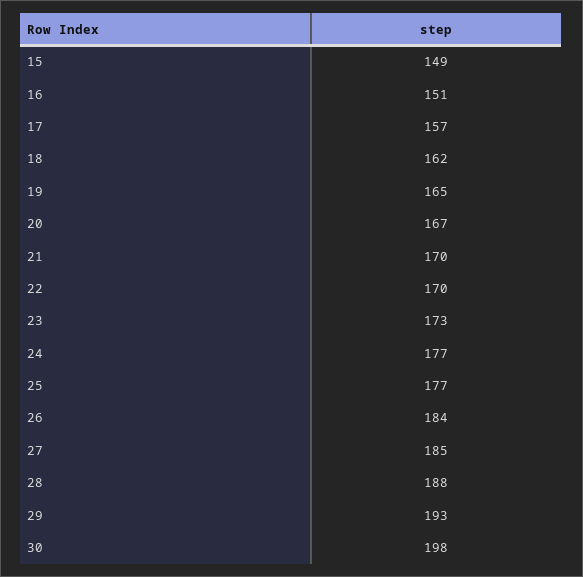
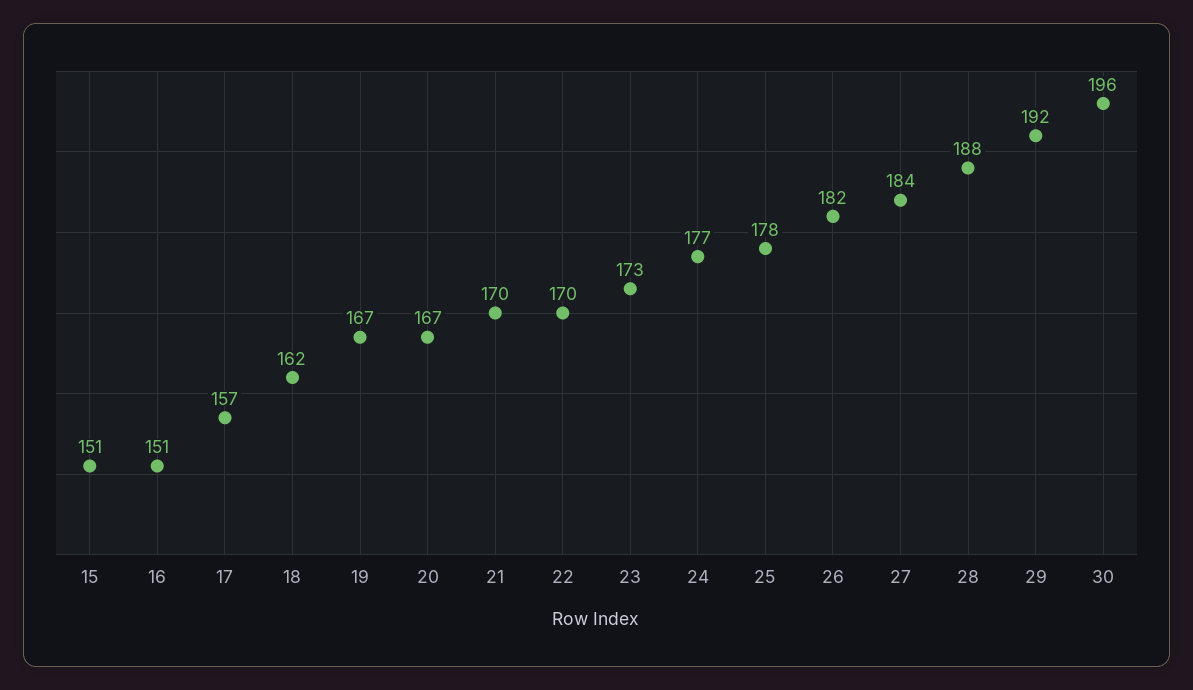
  {
-   "15": 149,
+   "15": 151,
    "16": 151,
    "17": 157,
    "18": 162,
-   "19": 165,
+   "19": 167,
    "20": 167,
    "21": 170,
    "22": 170,
    "23": 173,
    "24": 177,
-   "25": 177,
+   "25": 178,
-   "26": 184,
+   "26": 182,
-   "27": 185,
+   "27": 184,
    "28": 188,
-   "29": 193,
+   "29": 192,
-   "30": 198
+   "30": 196
  }

